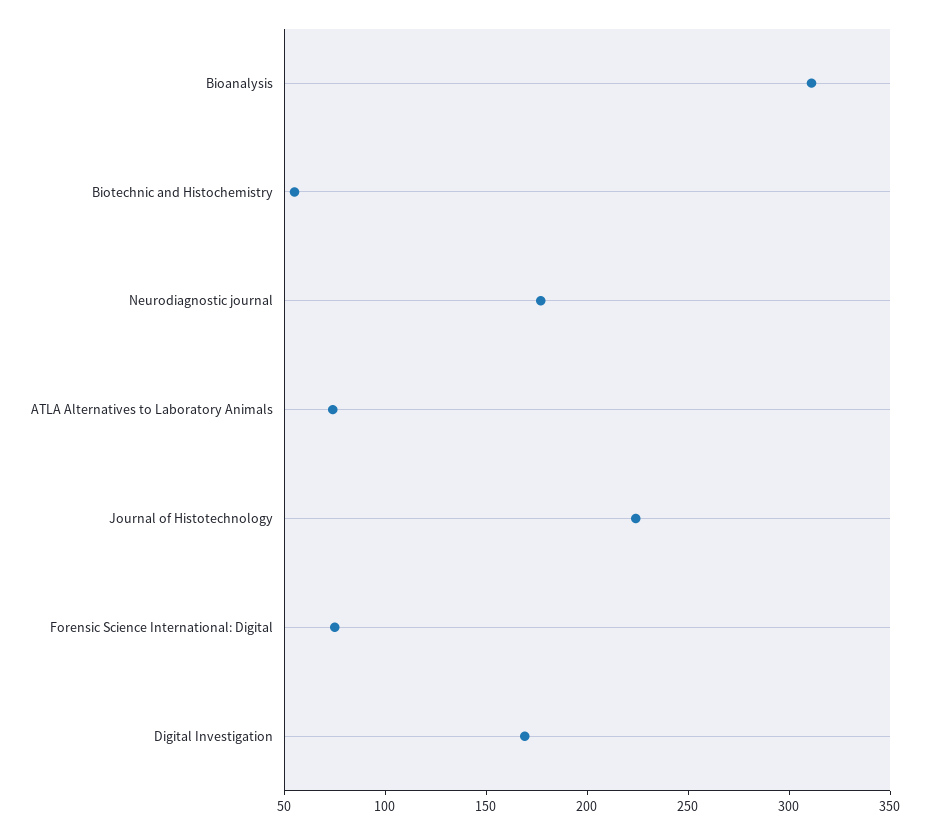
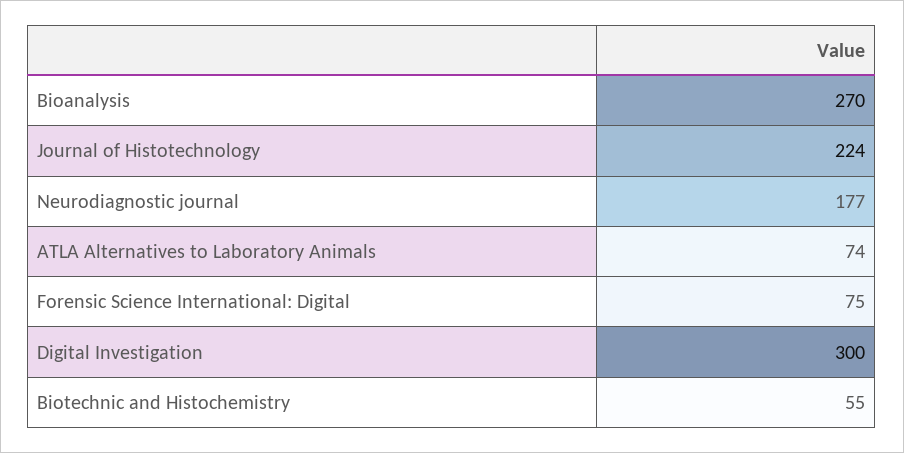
  {
-   "Bioanalysis": 310,
+   "Bioanalysis": 270,
    "Biotechnic and Histochemistry": 55,
    "Neurodiagnostic journal": 177,
    "ATLA Alternatives to Laboratory Animals": 74,
    "Journal of Histotechnology": 224,
    "Forensic Science International: Digital": 75,
-   "Digital Investigation": 170
+   "Digital Investigation": 300
  }

